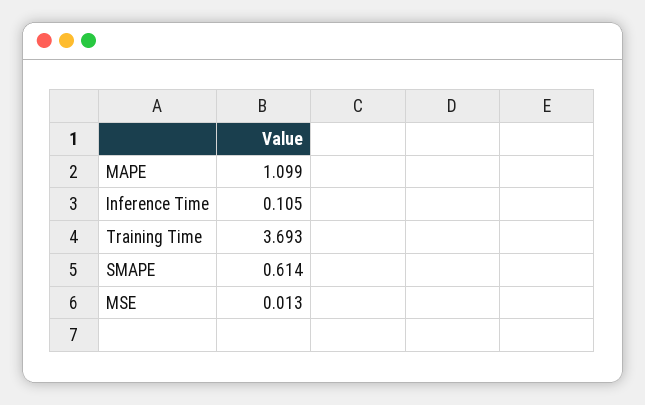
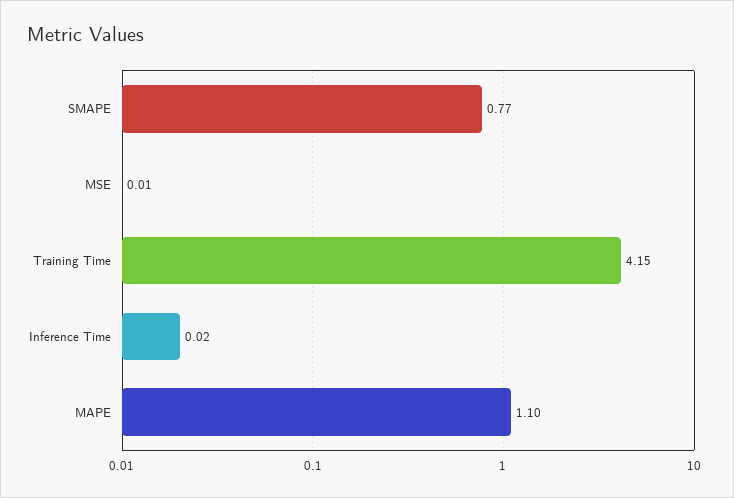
  {
    "MAPE": 1.099,
-   "Inference Time": 0.105,
+   "Inference Time": 0.02,
-   "Training Time": 3.693,
+   "Training Time": 4.15,
-   "SMAPE": 0.614,
+   "SMAPE": 0.77,
    "MSE": 0.013
  }

